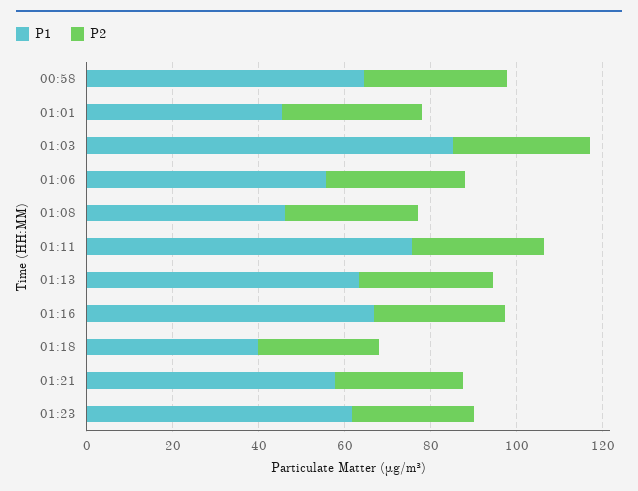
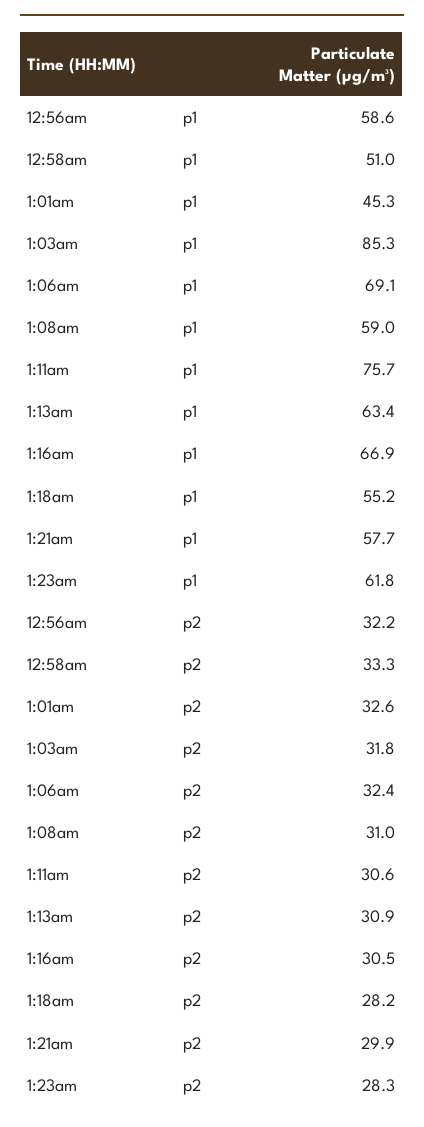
  {
    "P1": {
-     "00:58": 65,
+     "00:58": 51,
      "01:01": 45.3,
      "01:03": 85.3,
-     "01:06": 55,
+     "01:06": 69.1,
-     "01:08": 45,
+     "01:08": 59,
      "01:11": 75.7,
      "01:13": 63.4,
      "01:16": 66.9,
-     "01:18": 40,
+     "01:18": 55.2,
      "01:21": 57.7,
-     "01:23": 61.8
+     "01:23": 61.8,
+     "12:56am": 58.6
    },
    "P2": {
      "00:58": 33.3,
      "01:01": 32.6,
      "01:03": 31.8,
      "01:06": 32.4,
      "01:08": 31,
      "01:11": 30.6,
      "01:13": 30.9,
      "01:16": 30.5,
      "01:18": 28.2,
      "01:21": 29.9,
-     "01:23": 28.3
+     "01:23": 28.3,
+     "12:56am": 32.2
    }
  }

